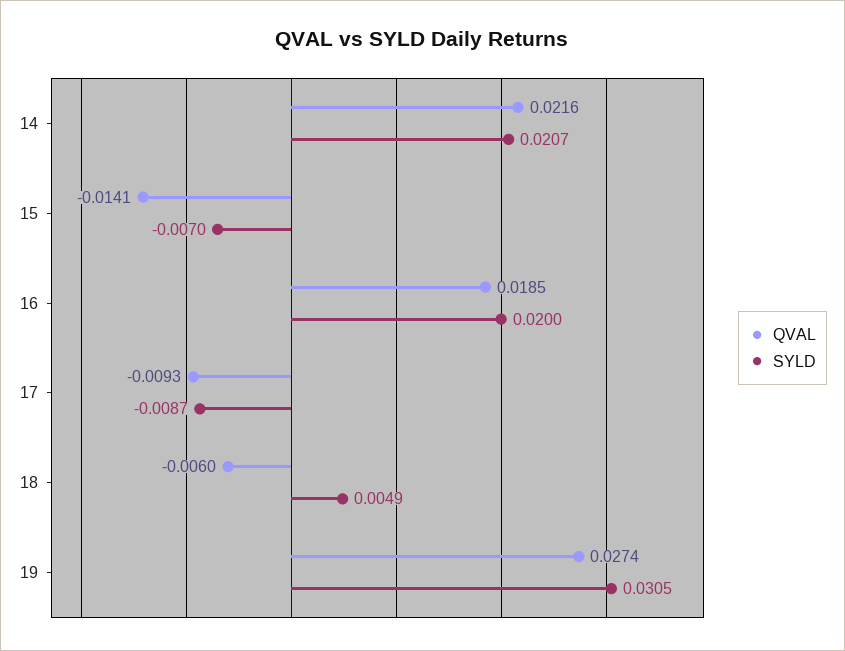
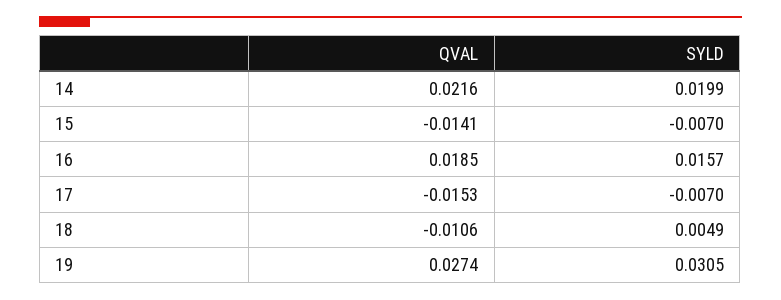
  {
    "QVAL": {
      "14": 0.0216,
      "15": -0.0141,
      "16": 0.0185,
-     "17": -0.0093,
+     "17": -0.0153,
-     "18": -0.006,
+     "18": -0.0106,
      "19": 0.0274
    },
    "SYLD": {
-     "14": 0.0207,
+     "14": 0.0199,
      "15": -0.007,
-     "16": 0.02,
+     "16": 0.0157,
-     "17": -0.0087,
+     "17": -0.007,
      "18": 0.0049,
      "19": 0.0305
    }
  }

